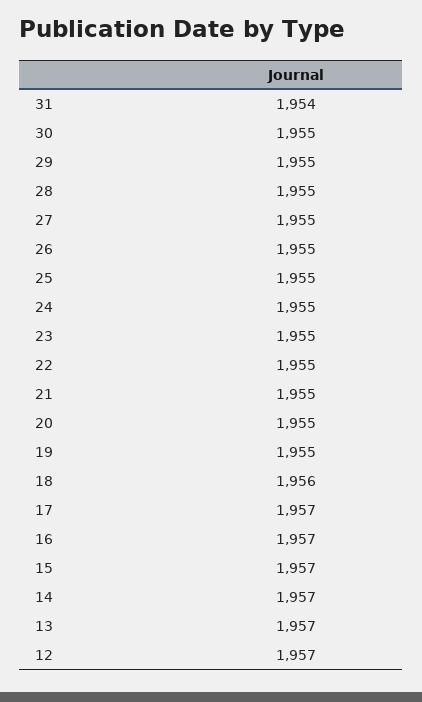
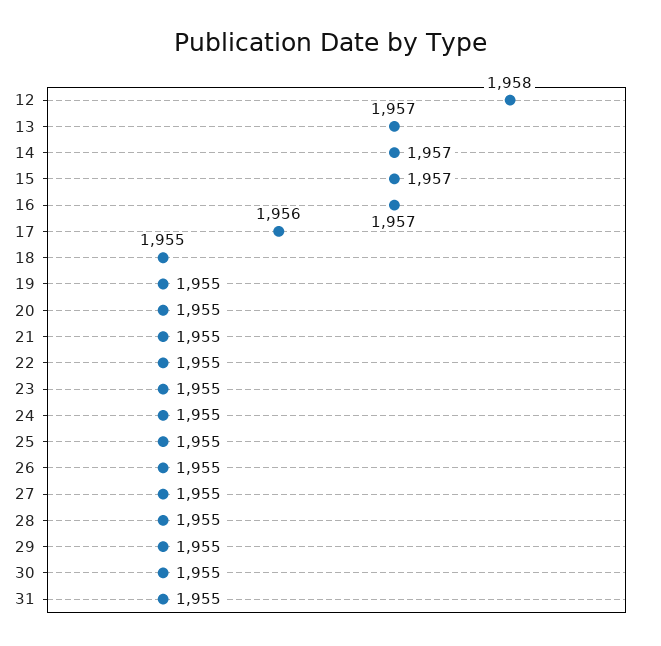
  {
-   "31": 1954,
+   "31": 1955,
    "30": 1955,
    "29": 1955,
    "28": 1955,
    "27": 1955,
    "26": 1955,
    "25": 1955,
    "24": 1955,
    "23": 1955,
    "22": 1955,
    "21": 1955,
    "20": 1955,
    "19": 1955,
-   "18": 1956,
+   "18": 1955,
-   "17": 1957,
+   "17": 1956,
    "16": 1957,
    "15": 1957,
    "14": 1957,
    "13": 1957,
-   "12": 1957
+   "12": 1958
  }

